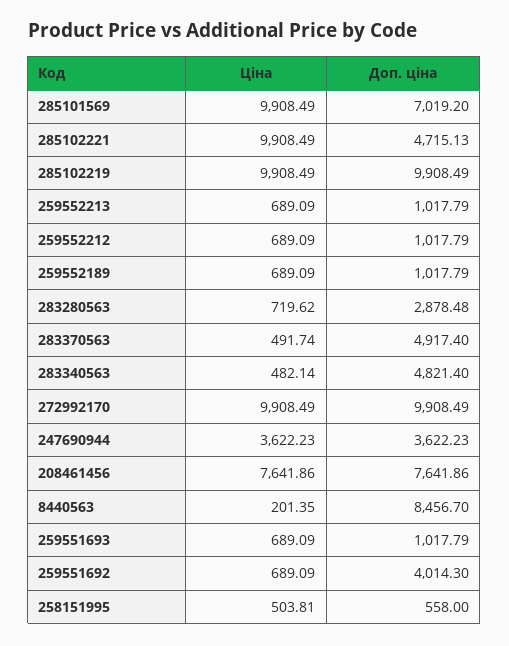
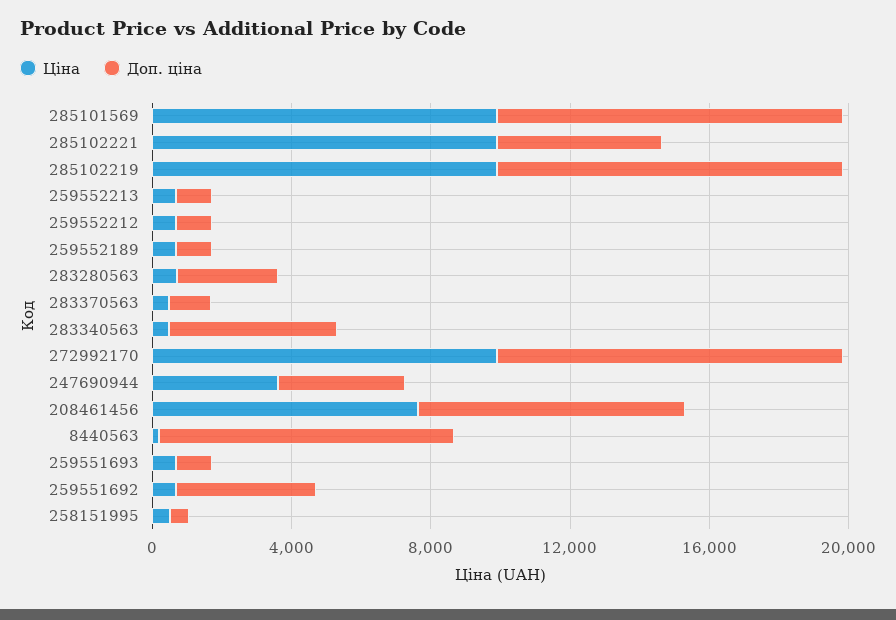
  {
    "Ціна": {
      "285101569": 9908.49,
      "285102221": 9908.49,
      "285102219": 9908.49,
      "259552213": 689.09,
      "259552212": 689.09,
      "259552189": 689.09,
      "283280563": 719.62,
      "283370563": 491.74,
      "283340563": 482.14,
      "272992170": 9908.49,
      "247690944": 3622.23,
      "208461456": 7641.86,
      "8440563": 201.35,
      "259551693": 689.09,
      "259551692": 689.09,
      "258151995": 503.81
    },
    "Доп. ціна": {
-     "285101569": 7019.2,
+     "285101569": 10000,
      "285102221": 4715.13,
      "285102219": 9908.49,
      "259552213": 1017.79,
      "259552212": 1017.79,
      "259552189": 1017.79,
      "283280563": 2878.48,
-     "283370563": 4917.4,
+     "283370563": 1000,
      "283340563": 4821.4,
      "272992170": 9908.49,
      "247690944": 3622.23,
      "208461456": 7641.86,
      "8440563": 8456.7,
      "259551693": 1017.79,
      "259551692": 4014.3,
      "258151995": 558
    }
  }

